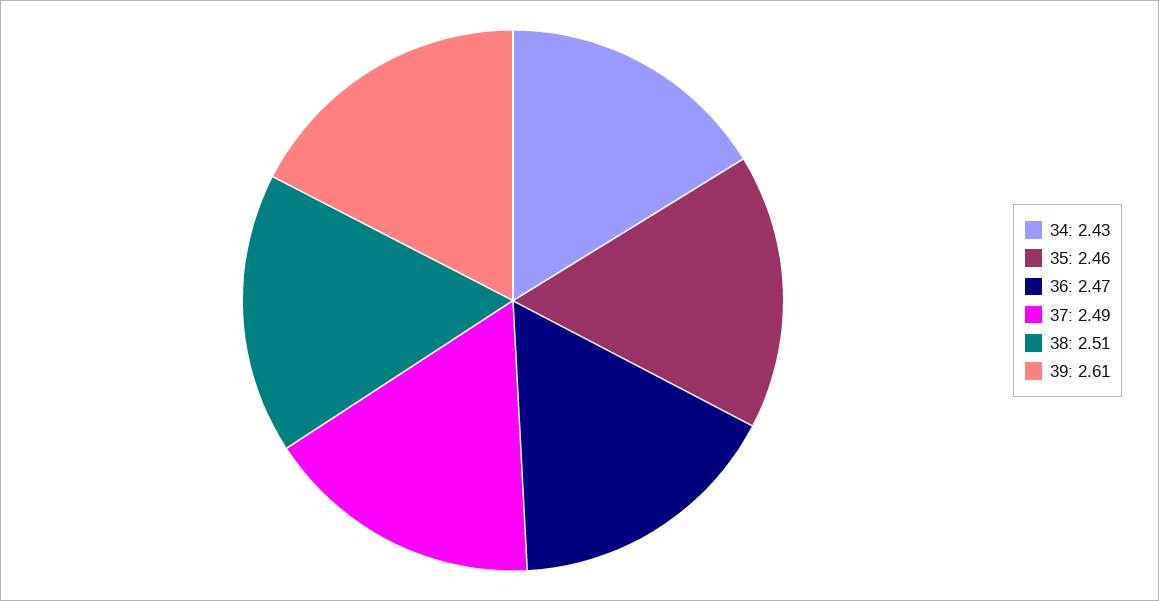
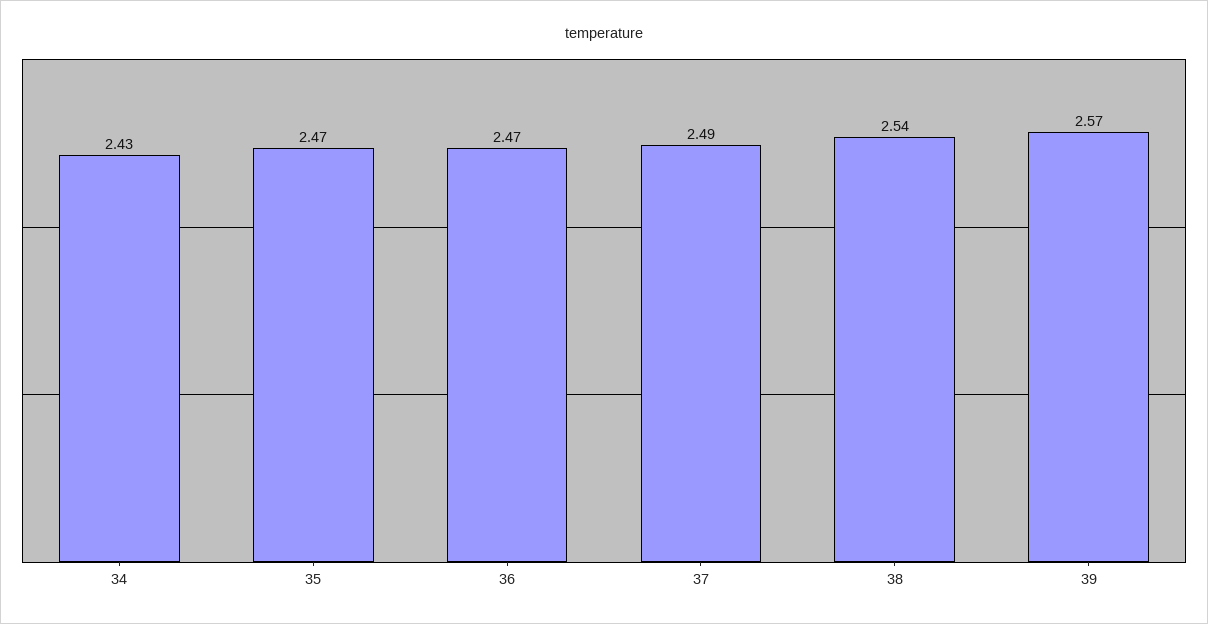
  {
    "34": 2.43,
-   "35": 2.46,
+   "35": 2.47,
    "36": 2.47,
    "37": 2.49,
-   "38": 2.51,
+   "38": 2.54,
-   "39": 2.61
+   "39": 2.57
  }

